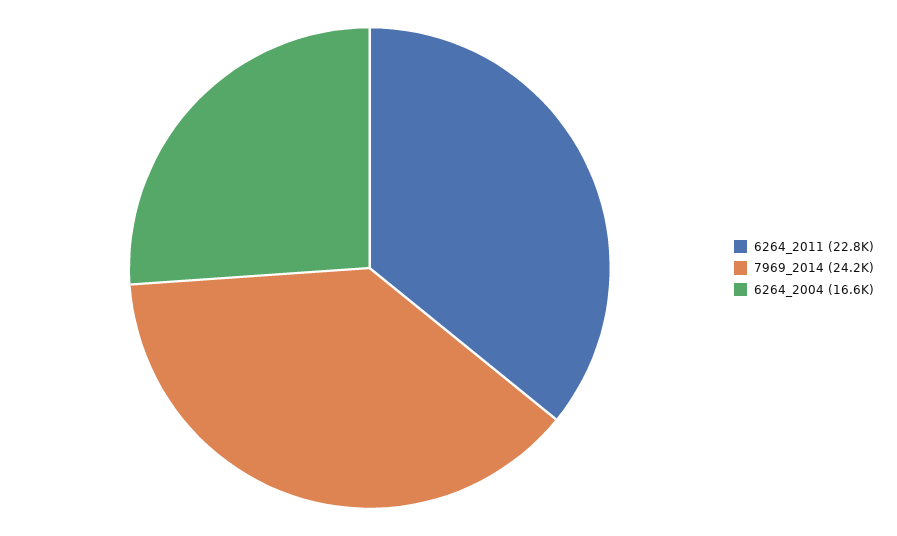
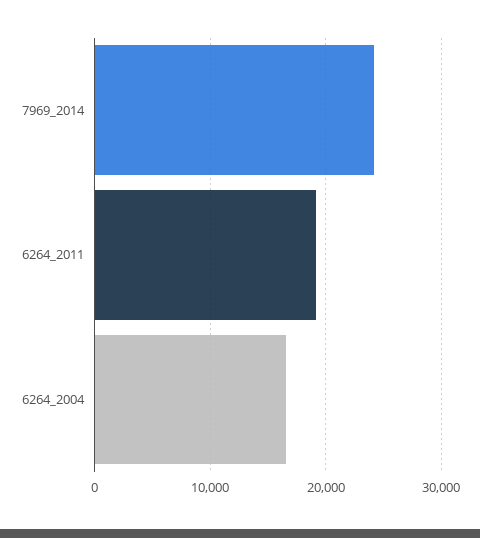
  {
-   "6264_2011": 22800,
+   "6264_2011": 19000,
    "7969_2014": 24200,
    "6264_2004": 16600
  }

